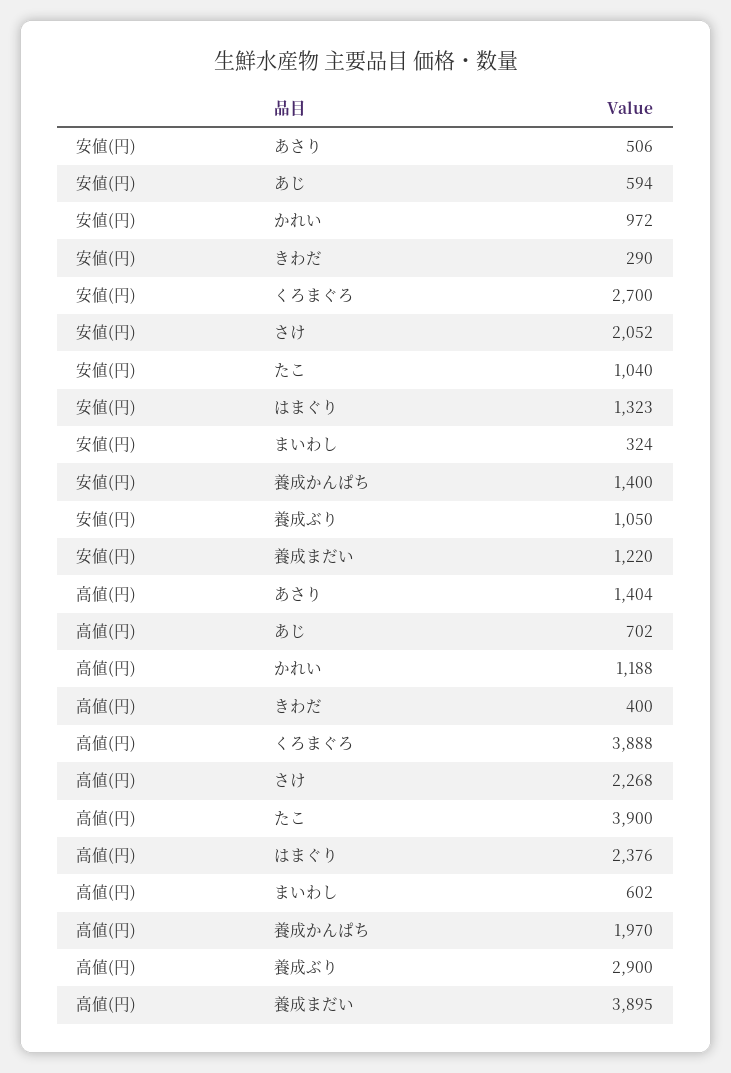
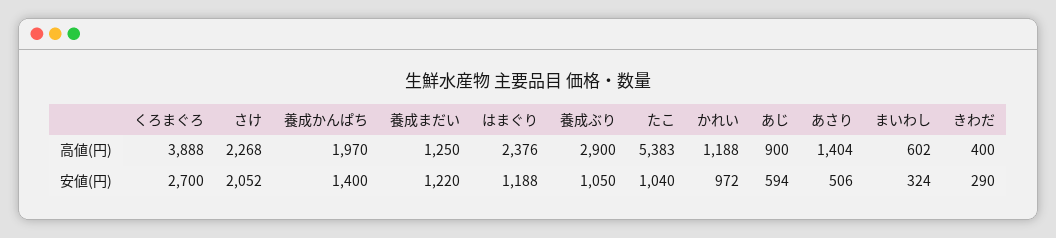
  {
    "安値(円)": {
      "あさり": 506,
      "あじ": 594,
      "かれい": 972,
      "きわだ": 290,
      "くろまぐろ": 2700,
      "さけ": 2052,
      "たこ": 1040,
-     "はまぐり": 1323,
+     "はまぐり": 1188,
      "まいわし": 324,
      "養成かんぱち": 1400,
      "養成ぶり": 1050,
      "養成まだい": 1220
    },
    "高値(円)": {
      "あさり": 1404,
-     "あじ": 702,
+     "あじ": 900,
      "かれい": 1188,
      "きわだ": 400,
      "くろまぐろ": 3888,
      "さけ": 2268,
-     "たこ": 3900,
+     "たこ": 5383,
      "はまぐり": 2376,
      "まいわし": 602,
      "養成かんぱち": 1970,
      "養成ぶり": 2900,
-     "養成まだい": 3895
+     "養成まだい": 1250
    }
  }

